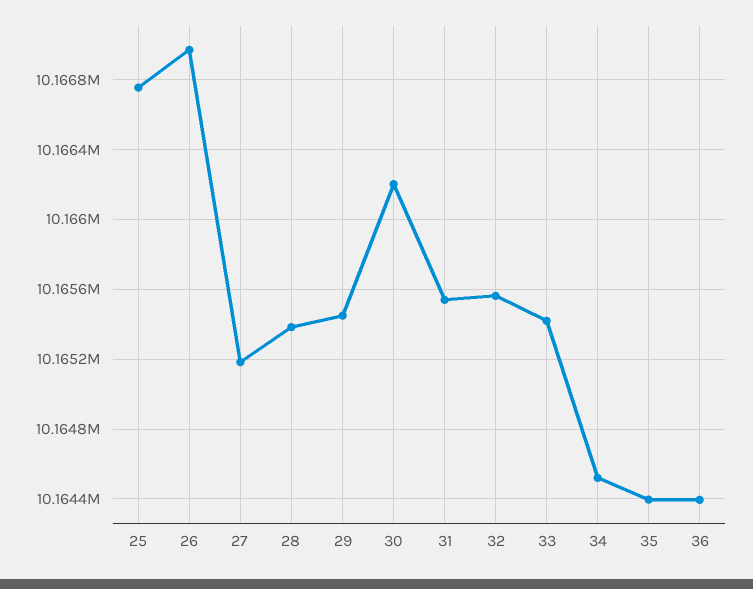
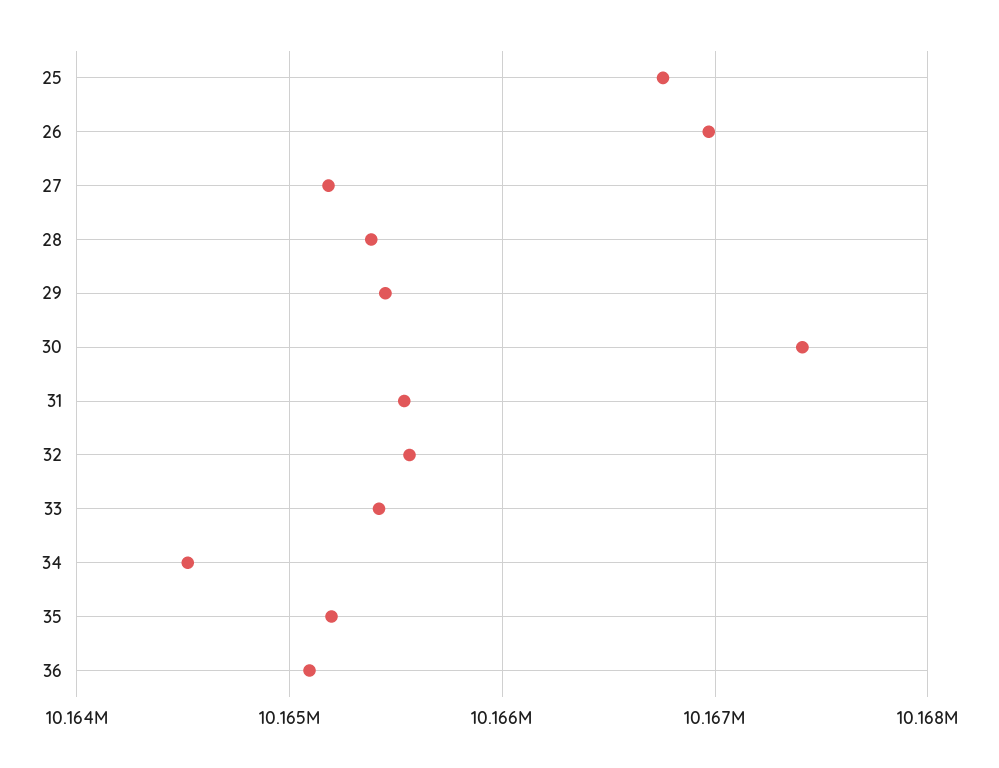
  {
    "25": 10166750,
    "26": 10166950,
    "27": 10165200,
    "28": 10165400,
    "29": 10165450,
-   "30": 10166200,
+   "30": 10167400,
    "31": 10165550,
    "32": 10165550,
    "33": 10165400,
    "34": 10164500,
-   "35": 10164400,
+   "35": 10165200,
-   "36": 10164400
+   "36": 10165100
  }

